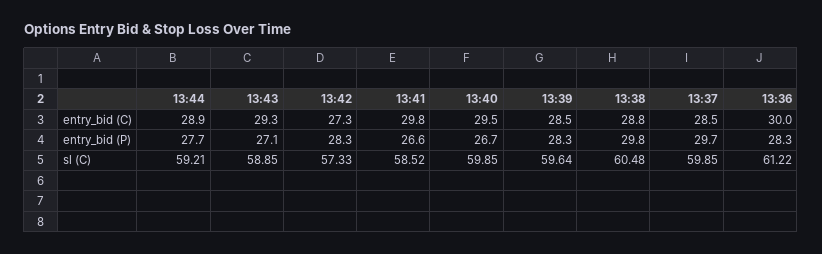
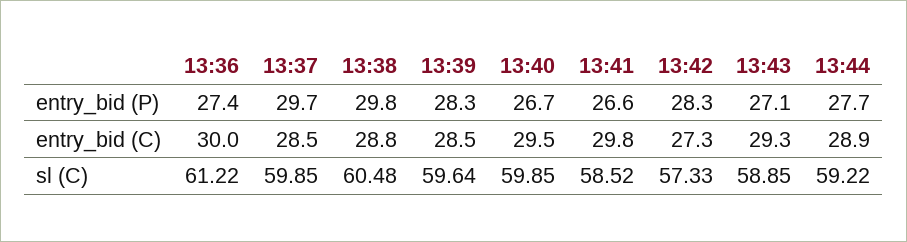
  {
    "13:44": {
      "entry_bid (C)": 28.9,
      "entry_bid (P)": 27.7,
-     "sl (C)": 59.21
+     "sl (C)": 59.22
    },
    "13:43": {
      "entry_bid (C)": 29.3,
      "entry_bid (P)": 27.1,
      "sl (C)": 58.85
    },
    "13:42": {
      "entry_bid (C)": 27.3,
      "entry_bid (P)": 28.3,
      "sl (C)": 57.33
    },
    "13:41": {
      "entry_bid (C)": 29.8,
      "entry_bid (P)": 26.6,
      "sl (C)": 58.52
    },
    "13:40": {
      "entry_bid (C)": 29.5,
      "entry_bid (P)": 26.7,
      "sl (C)": 59.85
    },
    "13:39": {
      "entry_bid (C)": 28.5,
      "entry_bid (P)": 28.3,
      "sl (C)": 59.64
    },
    "13:38": {
      "entry_bid (C)": 28.8,
      "entry_bid (P)": 29.8,
      "sl (C)": 60.48
    },
    "13:37": {
      "entry_bid (C)": 28.5,
      "entry_bid (P)": 29.7,
      "sl (C)": 59.85
    },
    "13:36": {
      "entry_bid (C)": 30,
-     "entry_bid (P)": 28.3,
+     "entry_bid (P)": 27.4,
      "sl (C)": 61.22
    }
  }

